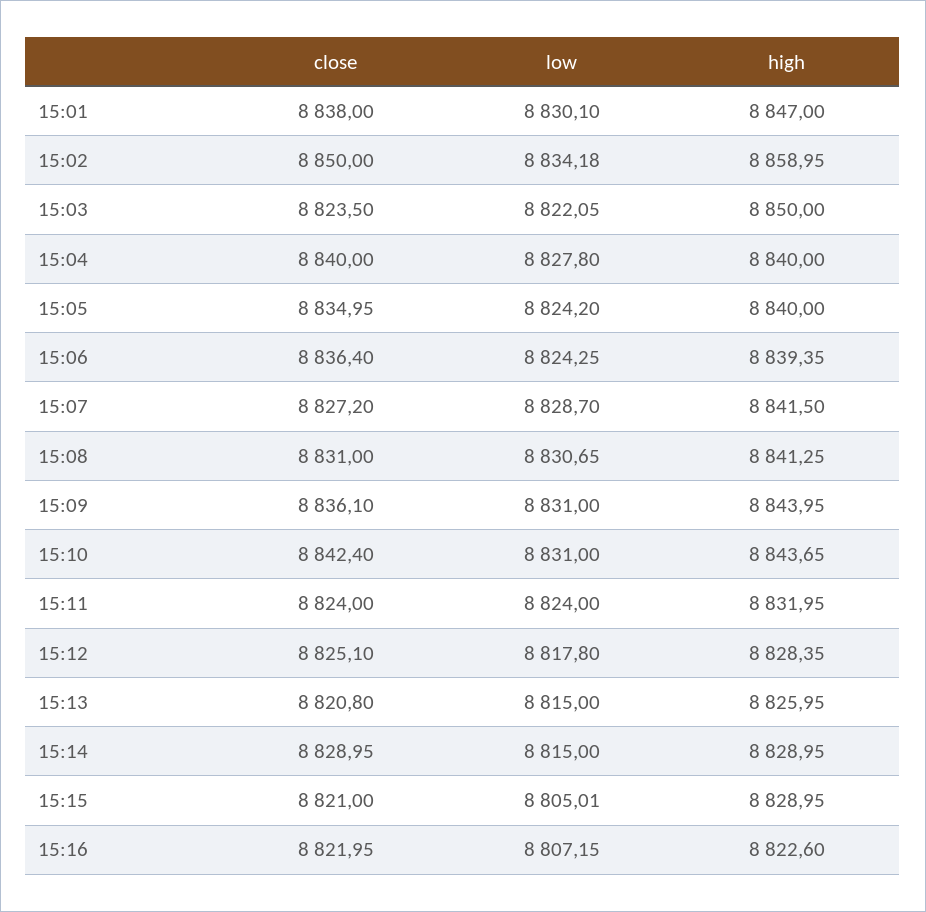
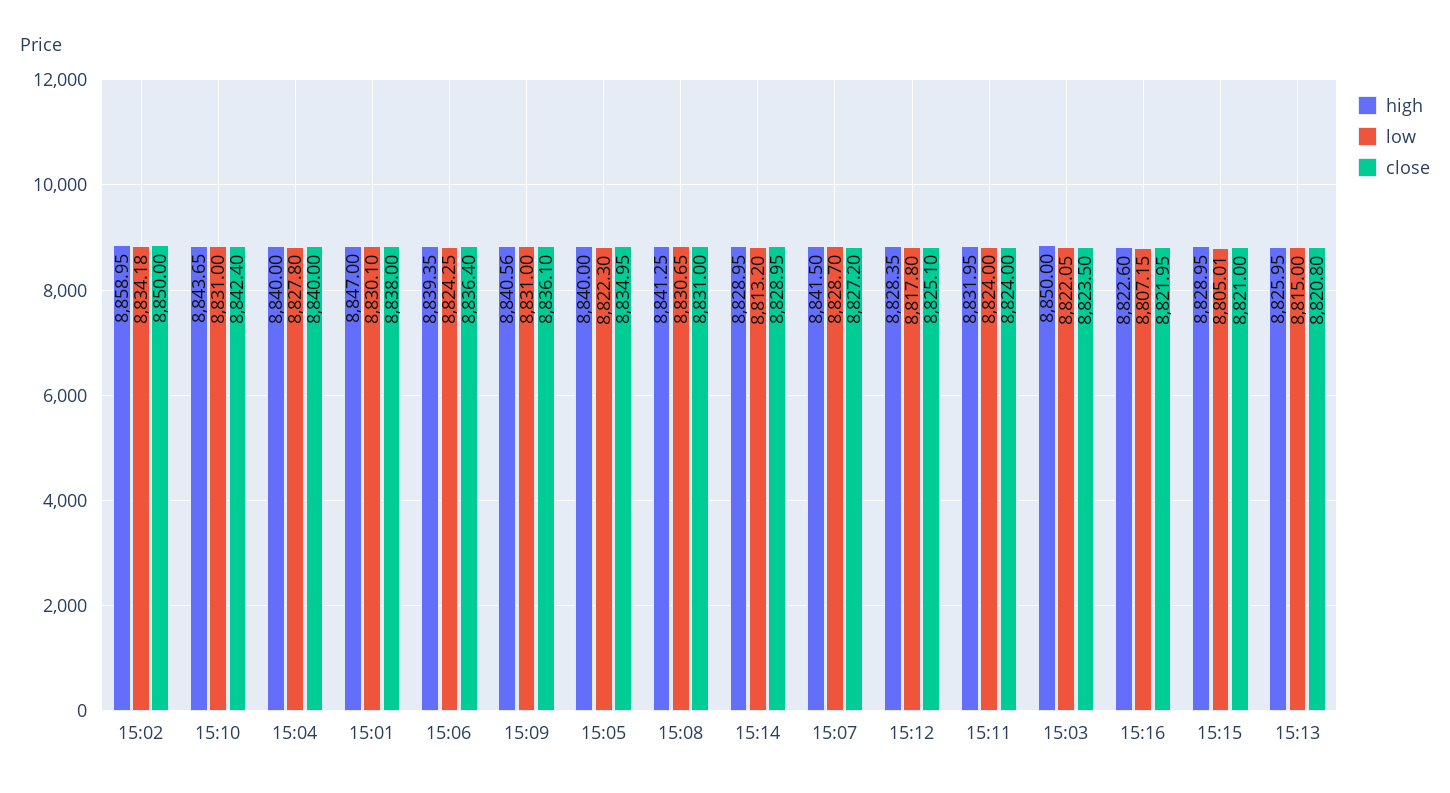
  {
    "close": {
      "15:01": 8838,
      "15:02": 8850,
      "15:03": 8823.5,
      "15:04": 8840,
      "15:05": 8834.95,
      "15:06": 8836.4,
      "15:07": 8827.2,
      "15:08": 8831,
      "15:09": 8836.1,
      "15:10": 8842.4,
      "15:11": 8824,
      "15:12": 8825.1,
      "15:13": 8820.8,
      "15:14": 8828.95,
      "15:15": 8821,
      "15:16": 8821.95
    },
    "low": {
      "15:01": 8830.1,
      "15:02": 8834.18,
      "15:03": 8822.05,
      "15:04": 8827.8,
-     "15:05": 8824.2,
+     "15:05": 8822.3,
      "15:06": 8824.25,
      "15:07": 8828.7,
      "15:08": 8830.65,
      "15:09": 8831,
      "15:10": 8831,
      "15:11": 8824,
      "15:12": 8817.8,
      "15:13": 8815,
-     "15:14": 8815,
+     "15:14": 8813.2,
      "15:15": 8805.01,
      "15:16": 8807.15
    },
    "high": {
      "15:01": 8847,
      "15:02": 8858.95,
      "15:03": 8850,
      "15:04": 8840,
      "15:05": 8840,
      "15:06": 8839.35,
      "15:07": 8841.5,
      "15:08": 8841.25,
-     "15:09": 8843.95,
+     "15:09": 8840.56,
      "15:10": 8843.65,
      "15:11": 8831.95,
      "15:12": 8828.35,
      "15:13": 8825.95,
      "15:14": 8828.95,
      "15:15": 8828.95,
      "15:16": 8822.6
    }
  }

